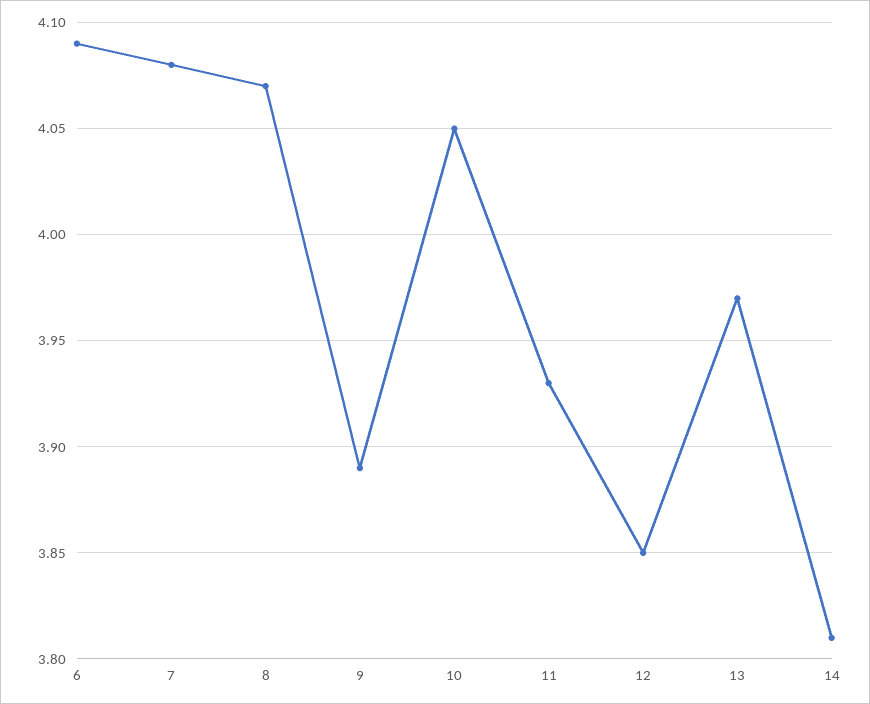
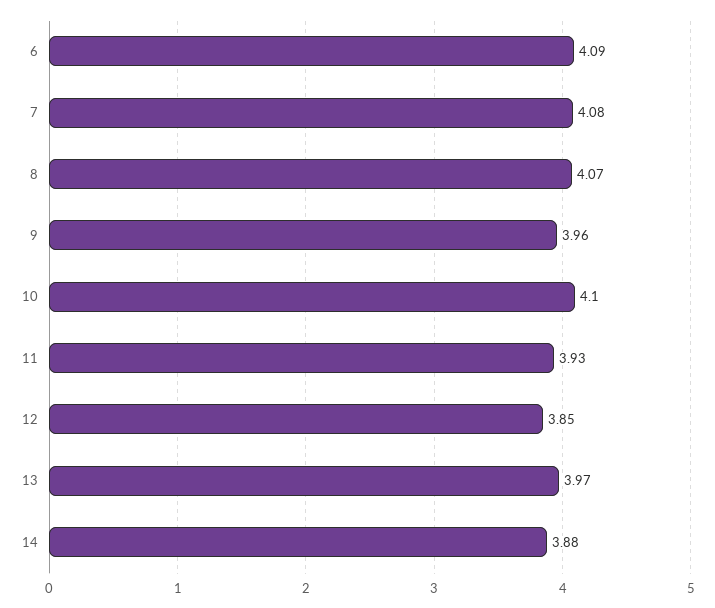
  {
    "6": 4.09,
    "7": 4.08,
    "8": 4.07,
-   "9": 3.89,
+   "9": 3.96,
-   "10": 4.05,
+   "10": 4.1,
    "11": 3.93,
    "12": 3.85,
    "13": 3.97,
-   "14": 3.81
+   "14": 3.88
  }

